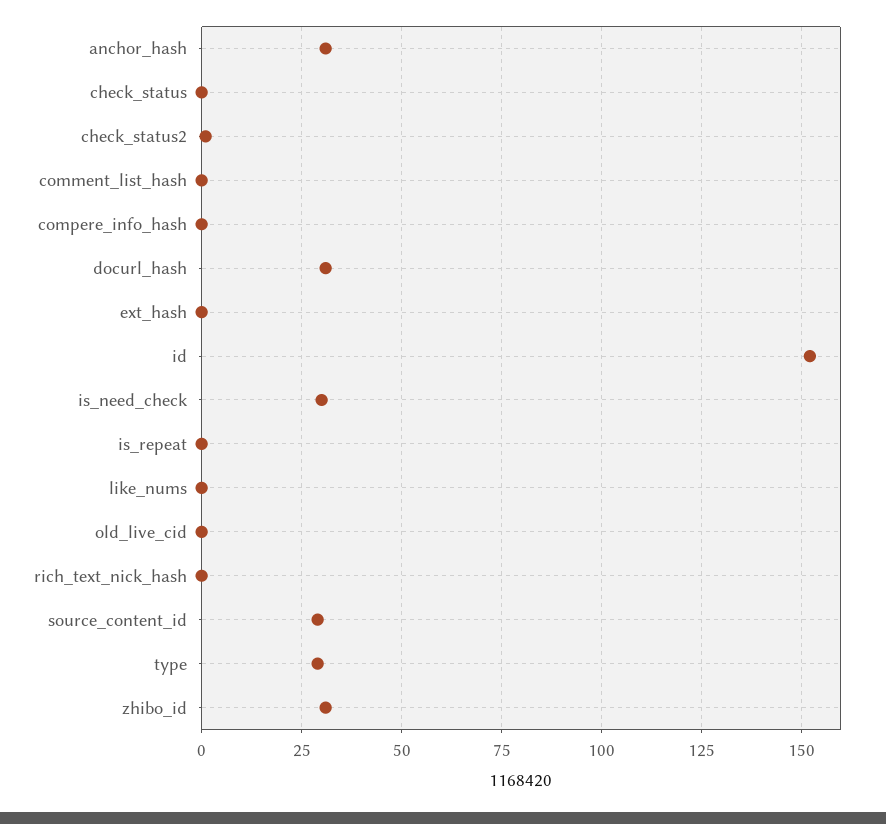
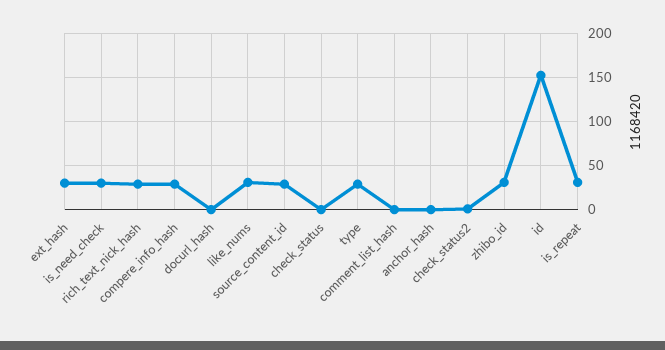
  {
-   "anchor_hash": 30,
+   "anchor_hash": 0,
    "check_status": 0,
    "check_status2": 0,
    "comment_list_hash": 0,
-   "compere_info_hash": 0,
+   "compere_info_hash": 30,
-   "docurl_hash": 30,
+   "docurl_hash": 0,
-   "ext_hash": 0,
+   "ext_hash": 30,
    "id": 150,
    "is_need_check": 30,
-   "is_repeat": 0,
+   "is_repeat": 30,
-   "like_nums": 0,
+   "like_nums": 30,
-   "old_live_cid": 0,
-   "rich_text_nick_hash": 0,
+   "rich_text_nick_hash": 30,
    "source_content_id": 30,
    "type": 30,
    "zhibo_id": 30
  }

